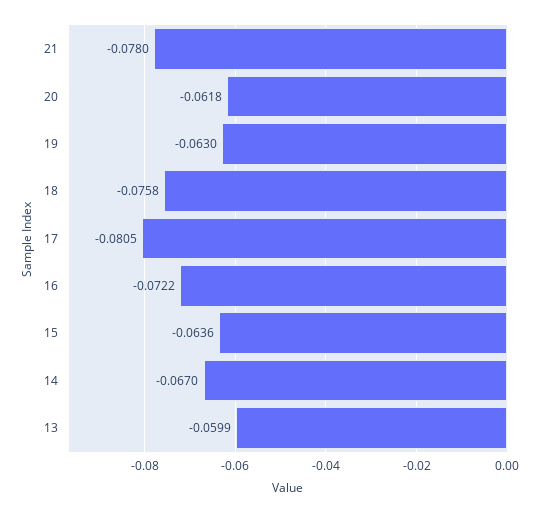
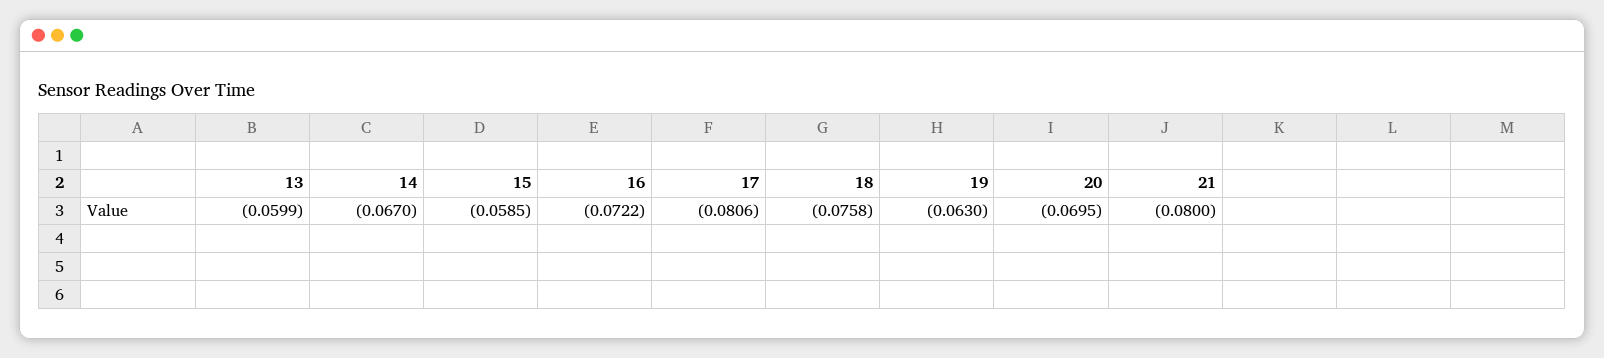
  {
-   "21": -0.078,
+   "21": -0.08,
-   "20": -0.0618,
+   "20": -0.0695,
    "19": -0.063,
    "18": -0.0758,
-   "17": -0.0805,
+   "17": -0.0806,
    "16": -0.0722,
-   "15": -0.0636,
+   "15": -0.0585,
    "14": -0.067,
    "13": -0.0599
  }

